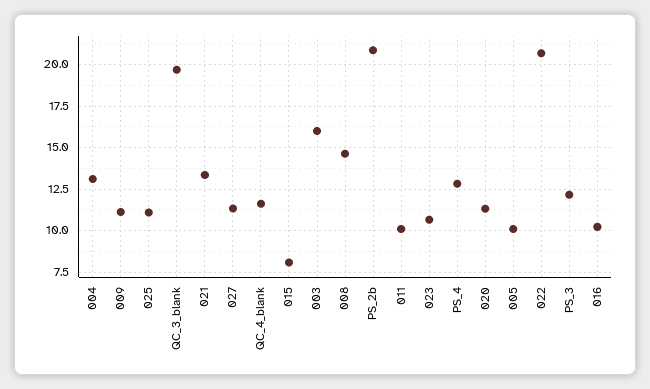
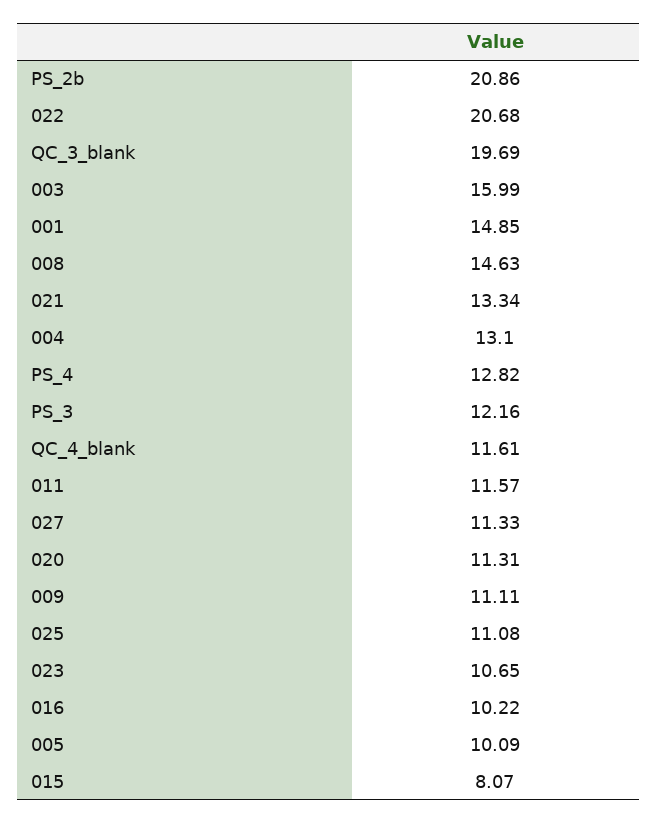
  {
    "004": 13.1,
    "009": 11.11,
    "025": 11.08,
    "QC_3_blank": 19.69,
    "021": 13.34,
    "027": 11.33,
    "QC_4_blank": 11.61,
    "015": 8.07,
    "003": 15.99,
    "008": 14.63,
    "PS_2b": 20.86,
-   "011": 10,
+   "011": 11.57,
    "023": 10.65,
    "PS_4": 12.82,
    "020": 11.31,
    "005": 10.09,
    "022": 20.68,
    "PS_3": 12.16,
-   "016": 10.22
+   "016": 10.22,
+   "001": 14.85
  }

